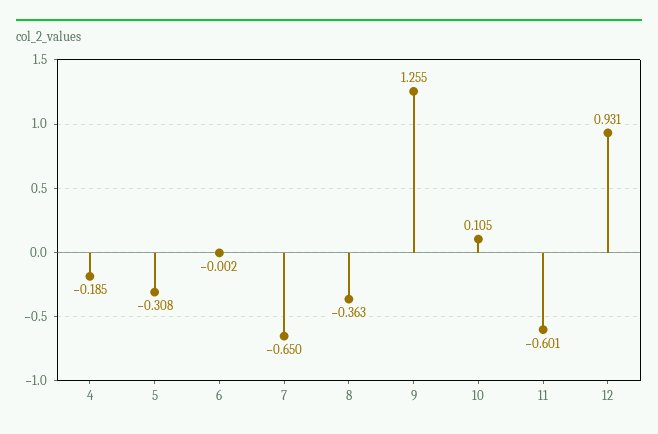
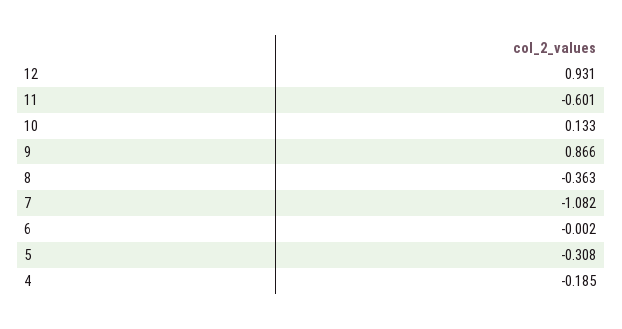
  {
    "4": -0.185,
    "5": -0.308,
    "6": -0.002,
-   "7": -0.65,
+   "7": -1.082,
    "8": -0.363,
-   "9": 1.255,
+   "9": 0.866,
-   "10": 0.105,
+   "10": 0.133,
    "11": -0.601,
    "12": 0.931
  }

